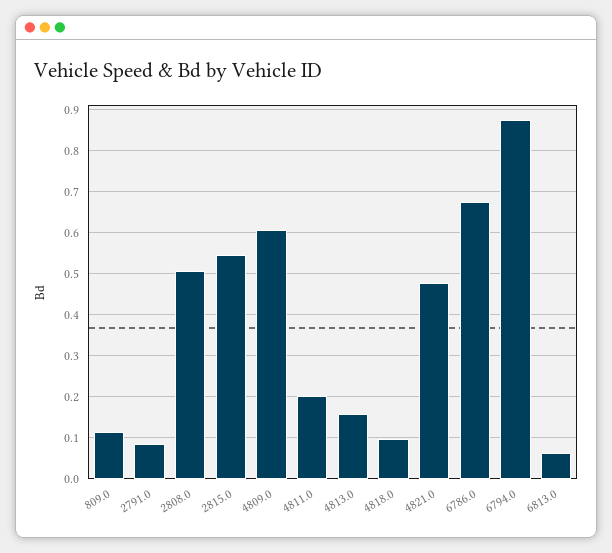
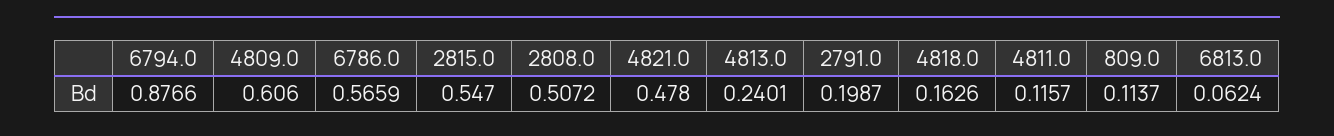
  {
    "809.0": 0.1137,
-   "2791.0": 0.08,
+   "2791.0": 0.1987,
    "2808.0": 0.5072,
    "2815.0": 0.547,
    "4809.0": 0.606,
-   "4811.0": 0.2,
+   "4811.0": 0.1157,
-   "4813.0": 0.16,
+   "4813.0": 0.2401,
-   "4818.0": 0.1,
+   "4818.0": 0.1626,
    "4821.0": 0.478,
-   "6786.0": 0.68,
+   "6786.0": 0.5659,
    "6794.0": 0.8766,
    "6813.0": 0.0624
  }

